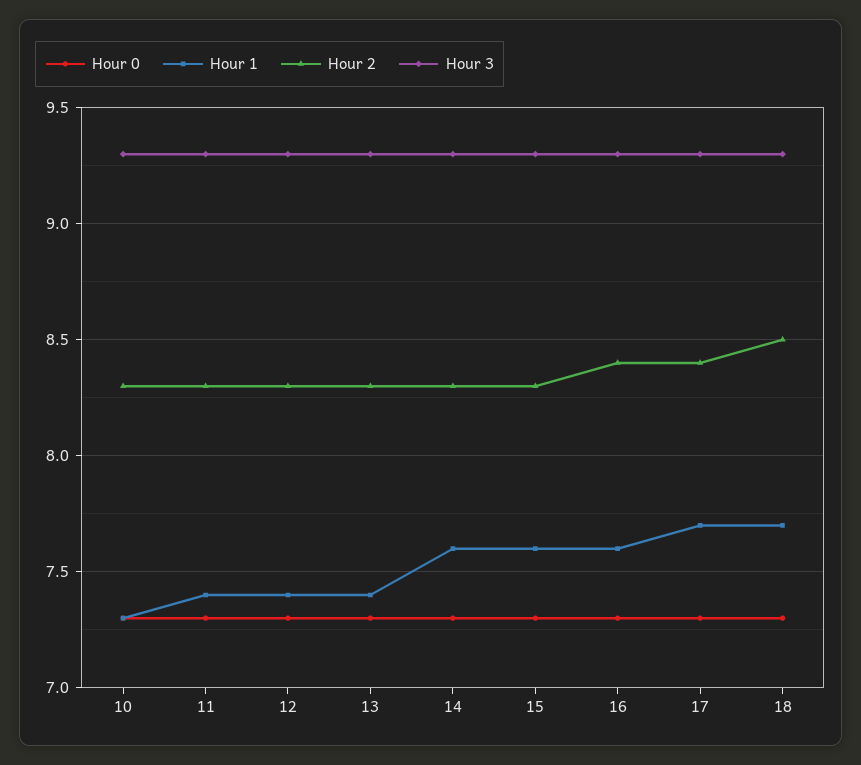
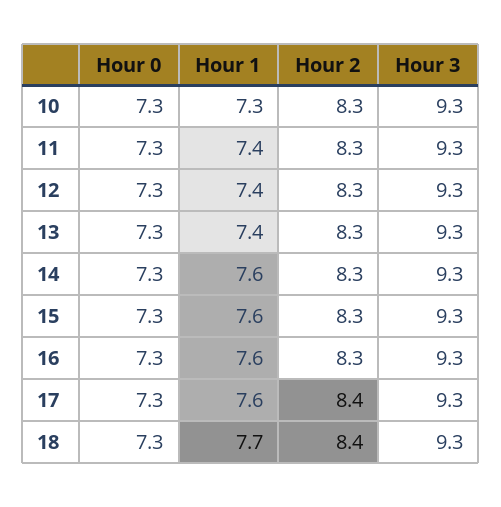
  {
    "Hour 0": {
      "10": 7.3,
      "11": 7.3,
      "12": 7.3,
      "13": 7.3,
      "14": 7.3,
      "15": 7.3,
      "16": 7.3,
      "17": 7.3,
      "18": 7.3
    },
    "Hour 1": {
      "10": 7.3,
      "11": 7.4,
      "12": 7.4,
      "13": 7.4,
      "14": 7.6,
      "15": 7.6,
      "16": 7.6,
-     "17": 7.7,
+     "17": 7.6,
      "18": 7.7
    },
    "Hour 2": {
      "10": 8.3,
      "11": 8.3,
      "12": 8.3,
      "13": 8.3,
      "14": 8.3,
      "15": 8.3,
-     "16": 8.4,
+     "16": 8.3,
      "17": 8.4,
-     "18": 8.5
+     "18": 8.4
    },
    "Hour 3": {
      "10": 9.3,
      "11": 9.3,
      "12": 9.3,
      "13": 9.3,
      "14": 9.3,
      "15": 9.3,
      "16": 9.3,
      "17": 9.3,
      "18": 9.3
    }
  }

